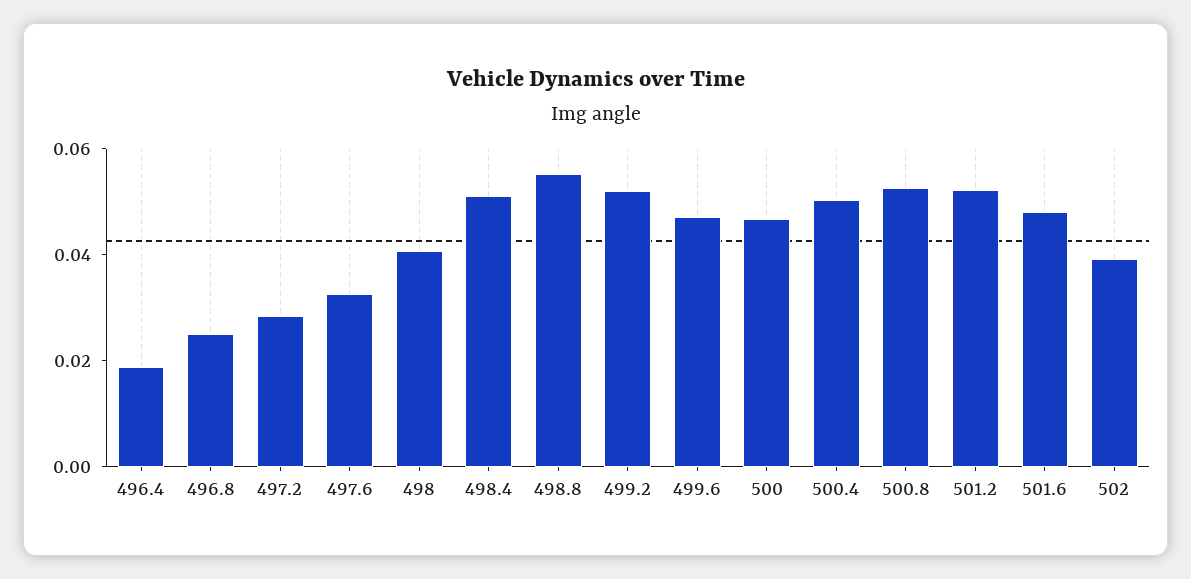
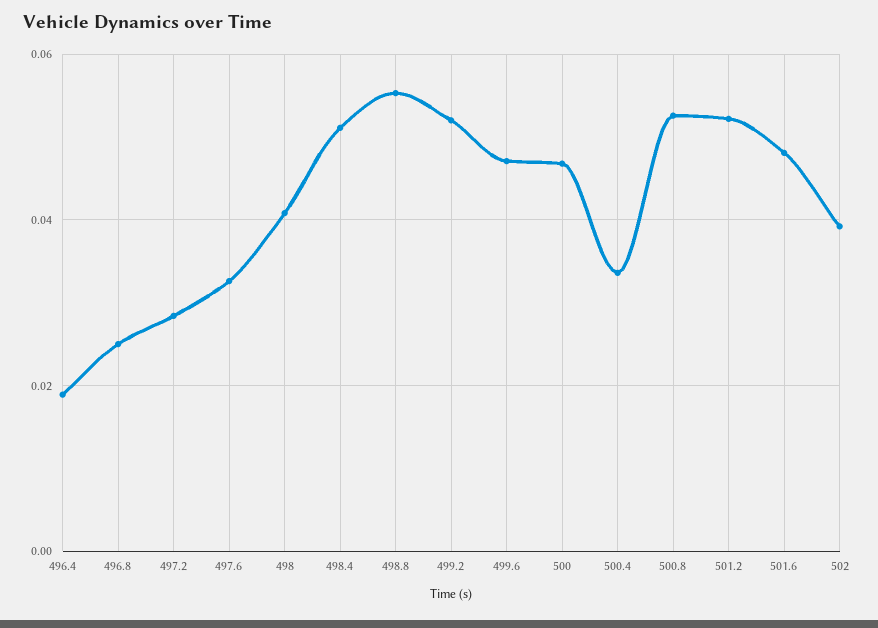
  {
    "496.4": 0.018,
    "496.8": 0.026,
    "497.2": 0.028,
    "497.6": 0.032,
    "498": 0.04,
    "498.4": 0.052,
    "498.8": 0.056,
    "499.2": 0.052,
    "499.6": 0.048,
    "500": 0.046,
-   "500.4": 0.05,
+   "500.4": 0.034,
    "500.8": 0.052,
    "501.2": 0.052,
    "501.6": 0.048,
    "502": 0.04
  }

